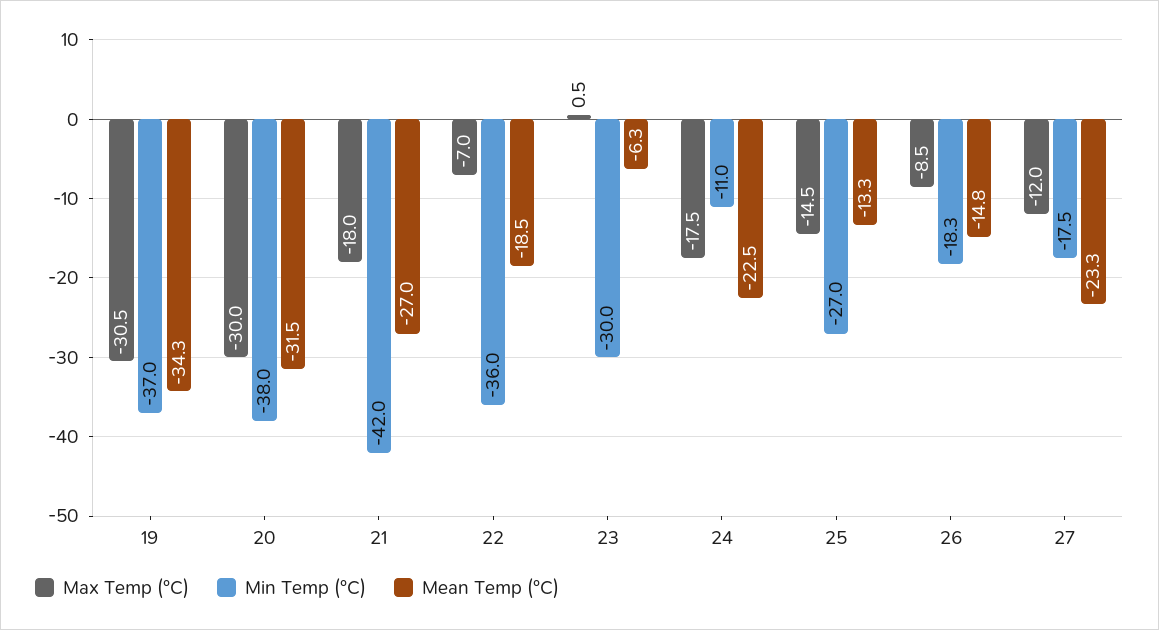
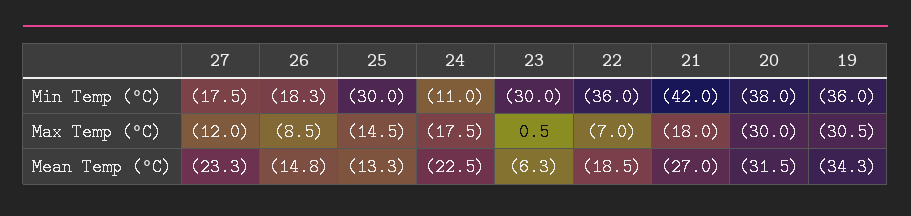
  {
    "Max Temp (°C)": {
      "19": -30.5,
      "20": -30,
      "21": -18,
      "22": -7,
      "23": 0.5,
      "24": -17.5,
      "25": -14.5,
      "26": -8.5,
      "27": -12
    },
    "Min Temp (°C)": {
-     "19": -37,
+     "19": -36,
      "20": -38,
      "21": -42,
      "22": -36,
      "23": -30,
      "24": -11,
-     "25": -27,
+     "25": -30,
      "26": -18.3,
      "27": -17.5
    },
    "Mean Temp (°C)": {
      "19": -34.3,
      "20": -31.5,
      "21": -27,
      "22": -18.5,
      "23": -6.3,
      "24": -22.5,
      "25": -13.3,
      "26": -14.8,
      "27": -23.3
    }
  }

